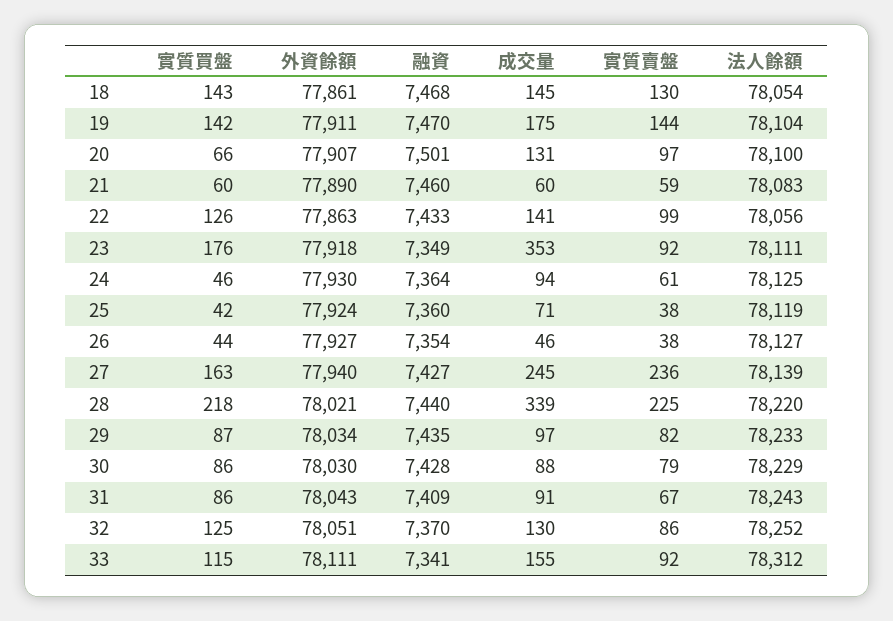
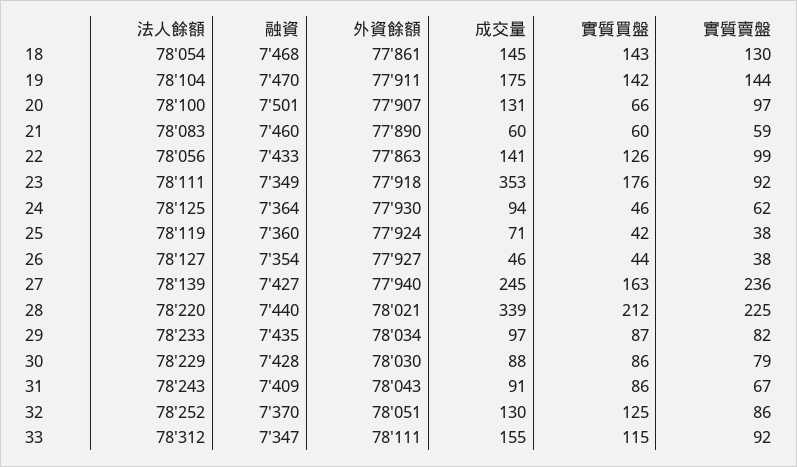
  {
    "實質買盤": {
      "18": 143,
      "19": 142,
      "20": 66,
      "21": 60,
      "22": 126,
      "23": 176,
      "24": 46,
      "25": 42,
      "26": 44,
      "27": 163,
-     "28": 218,
+     "28": 212,
      "29": 87,
      "30": 86,
      "31": 86,
      "32": 125,
      "33": 115
    },
    "外資餘額": {
      "18": 77861,
      "19": 77911,
      "20": 77907,
      "21": 77890,
      "22": 77863,
      "23": 77918,
      "24": 77930,
      "25": 77924,
      "26": 77927,
      "27": 77940,
      "28": 78021,
      "29": 78034,
      "30": 78030,
      "31": 78043,
      "32": 78051,
      "33": 78111
    },
    "融資": {
      "18": 7468,
      "19": 7470,
      "20": 7501,
      "21": 7460,
      "22": 7433,
      "23": 7349,
      "24": 7364,
      "25": 7360,
      "26": 7354,
      "27": 7427,
      "28": 7440,
      "29": 7435,
      "30": 7428,
      "31": 7409,
      "32": 7370,
-     "33": 7341
+     "33": 7347
    },
    "成交量": {
      "18": 145,
      "19": 175,
      "20": 131,
      "21": 60,
      "22": 141,
      "23": 353,
      "24": 94,
      "25": 71,
      "26": 46,
      "27": 245,
      "28": 339,
      "29": 97,
      "30": 88,
      "31": 91,
      "32": 130,
      "33": 155
    },
    "實質賣盤": {
      "18": 130,
      "19": 144,
      "20": 97,
      "21": 59,
      "22": 99,
      "23": 92,
-     "24": 61,
+     "24": 62,
      "25": 38,
      "26": 38,
      "27": 236,
      "28": 225,
      "29": 82,
      "30": 79,
      "31": 67,
      "32": 86,
      "33": 92
    },
    "法人餘額": {
      "18": 78054,
      "19": 78104,
      "20": 78100,
      "21": 78083,
      "22": 78056,
      "23": 78111,
      "24": 78125,
      "25": 78119,
      "26": 78127,
      "27": 78139,
      "28": 78220,
      "29": 78233,
      "30": 78229,
      "31": 78243,
      "32": 78252,
      "33": 78312
    }
  }

